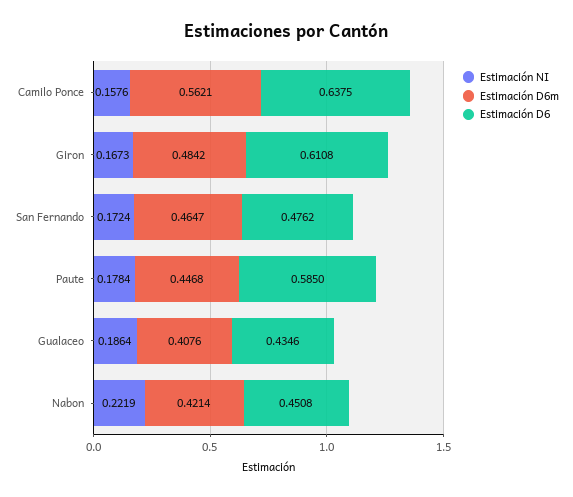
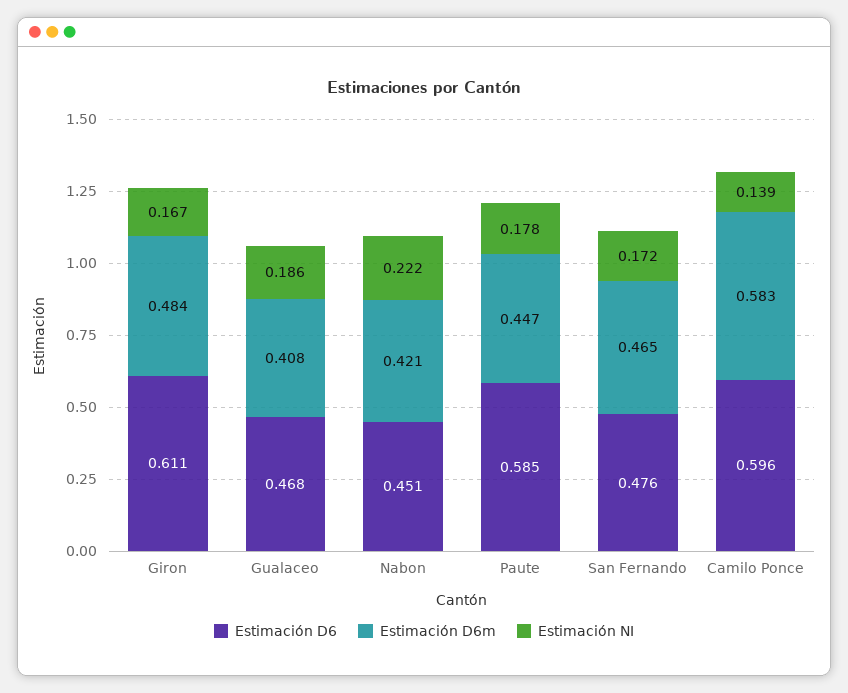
  {
    "Estimación NI": {
-     "Camilo Ponce": 0.1576,
+     "Camilo Ponce": 0.139,
      "Giron": 0.1673,
      "San Fernando": 0.1724,
      "Paute": 0.1784,
      "Gualaceo": 0.1864,
      "Nabon": 0.2219
    },
    "Estimación D6m": {
-     "Camilo Ponce": 0.5621,
+     "Camilo Ponce": 0.583,
      "Giron": 0.4842,
      "San Fernando": 0.4647,
      "Paute": 0.4468,
      "Gualaceo": 0.4076,
      "Nabon": 0.4214
    },
    "Estimación D6": {
-     "Camilo Ponce": 0.6375,
+     "Camilo Ponce": 0.596,
      "Giron": 0.6108,
      "San Fernando": 0.4762,
      "Paute": 0.585,
-     "Gualaceo": 0.4346,
+     "Gualaceo": 0.468,
      "Nabon": 0.4508
    }
  }

